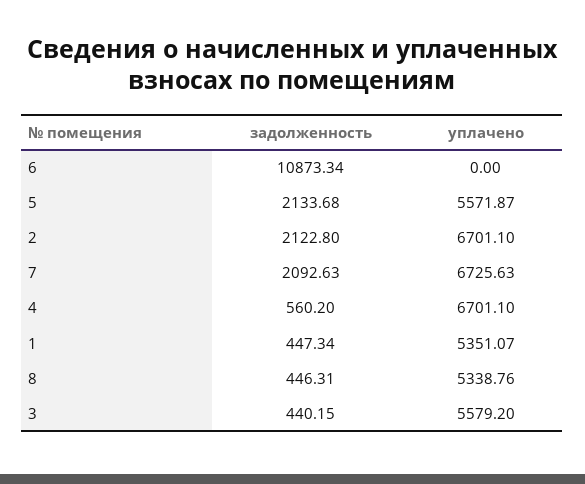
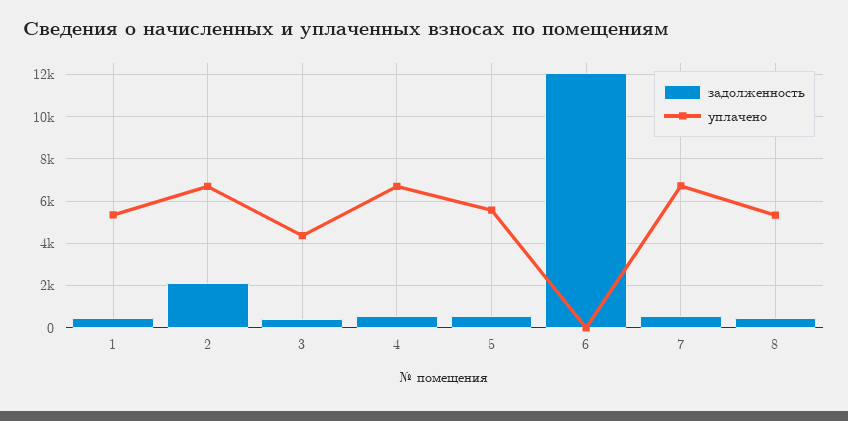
  {
    "задолженность": {
-     "6": 10873.34,
+     "6": 12000,
-     "5": 2133.68,
+     "5": 500,
      "2": 2122.8,
-     "7": 2092.63,
+     "7": 500,
      "4": 560.2,
      "1": 447.34,
      "8": 446.31,
      "3": 440.15
    },
    "уплачено": {
      "6": 0,
      "5": 5571.87,
      "2": 6701.1,
      "7": 6725.63,
      "4": 6701.1,
      "1": 5351.07,
      "8": 5338.76,
-     "3": 5579.2
+     "3": 4500
    }
  }

